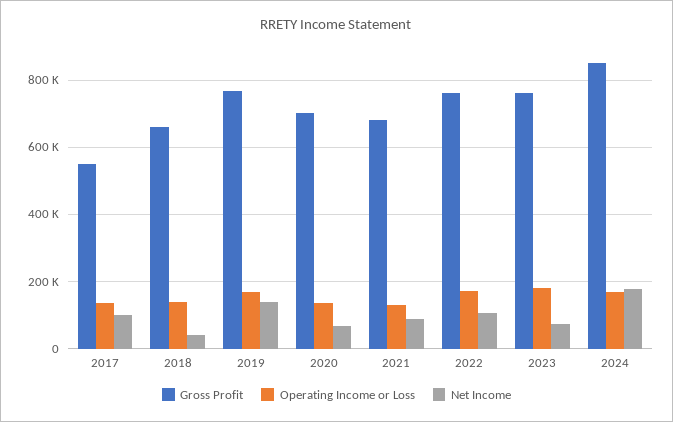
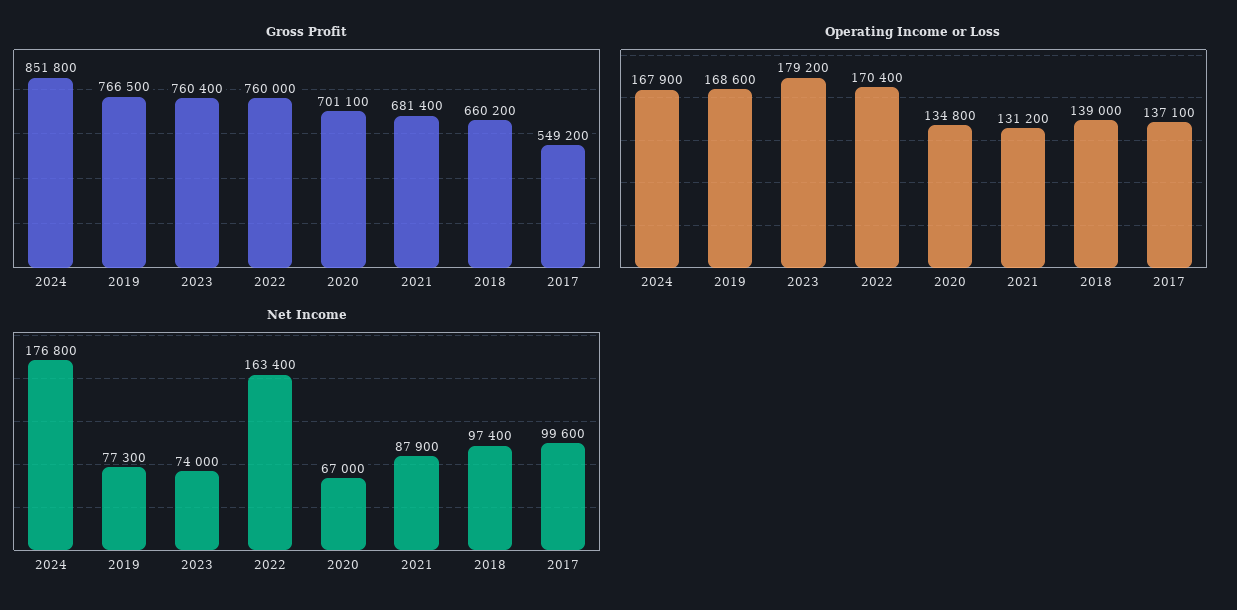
  {
    "Gross Profit": {
      "2017": 549200,
      "2018": 660200,
      "2019": 766500,
      "2020": 701100,
      "2021": 681400,
      "2022": 760000,
      "2023": 760400,
      "2024": 851800
    },
    "Operating Income or Loss": {
      "2017": 137100,
      "2018": 139000,
      "2019": 168600,
      "2020": 134800,
      "2021": 131200,
      "2022": 170400,
      "2023": 179200,
      "2024": 167900
    },
    "Net Income": {
      "2017": 99600,
-     "2018": 40000,
+     "2018": 97400,
-     "2019": 140000,
+     "2019": 77300,
      "2020": 67000,
      "2021": 87900,
-     "2022": 100000,
+     "2022": 163400,
      "2023": 74000,
      "2024": 176800
    }
  }

